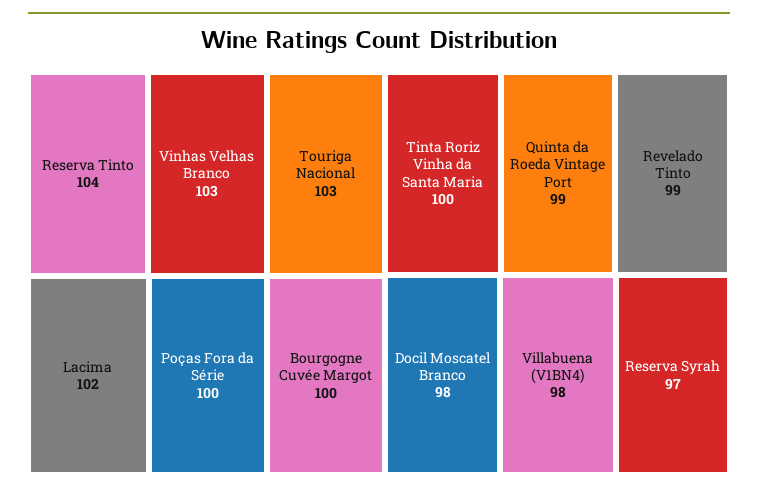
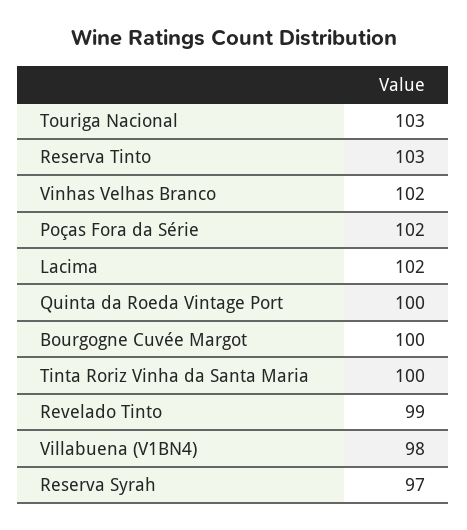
  {
-   "Reserva Tinto": 104,
+   "Reserva Tinto": 103,
-   "Vinhas Velhas Branco": 103,
+   "Vinhas Velhas Branco": 102,
    "Touriga Nacional": 103,
    "Lacima": 102,
-   "Poças Fora da Série": 100,
+   "Poças Fora da Série": 102,
    "Bourgogne Cuvée Margot": 100,
    "Tinta Roriz Vinha da Santa Maria": 100,
-   "Quinta da Roeda Vintage Port": 99,
+   "Quinta da Roeda Vintage Port": 100,
    "Revelado Tinto": 99,
-   "Docil Moscatel Branco": 98,
    "Villabuena (V1BN4)": 98,
    "Reserva Syrah": 97
  }

